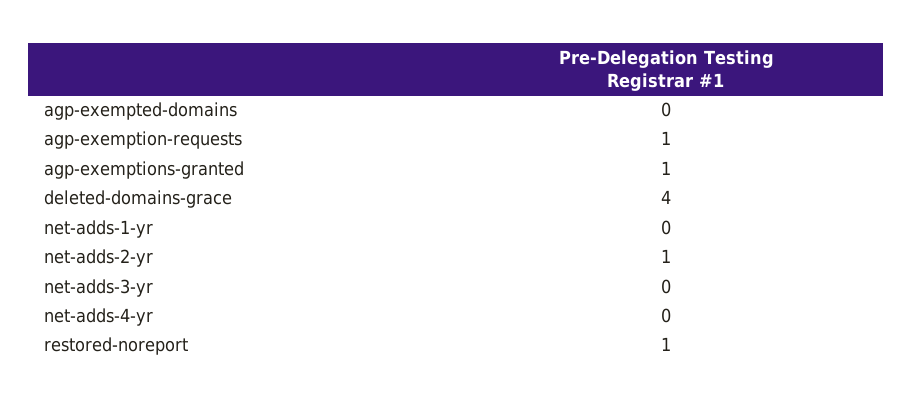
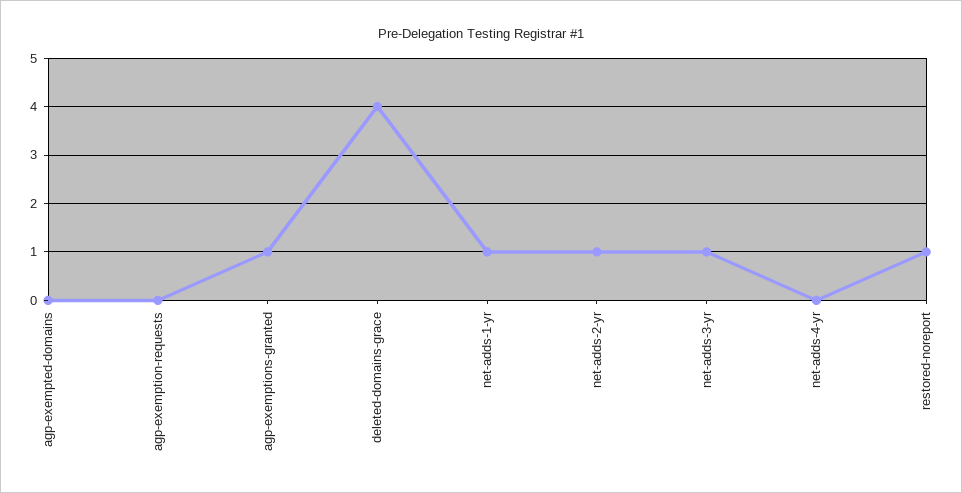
  {
    "agp-exempted-domains": 0,
-   "agp-exemption-requests": 1,
+   "agp-exemption-requests": 0,
    "agp-exemptions-granted": 1,
    "deleted-domains-grace": 4,
-   "net-adds-1-yr": 0,
+   "net-adds-1-yr": 1,
    "net-adds-2-yr": 1,
-   "net-adds-3-yr": 0,
+   "net-adds-3-yr": 1,
    "net-adds-4-yr": 0,
    "restored-noreport": 1
  }

